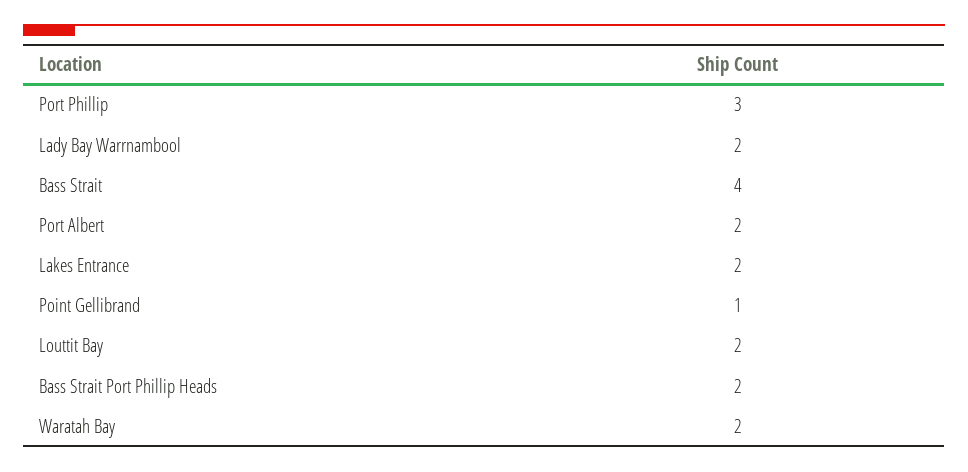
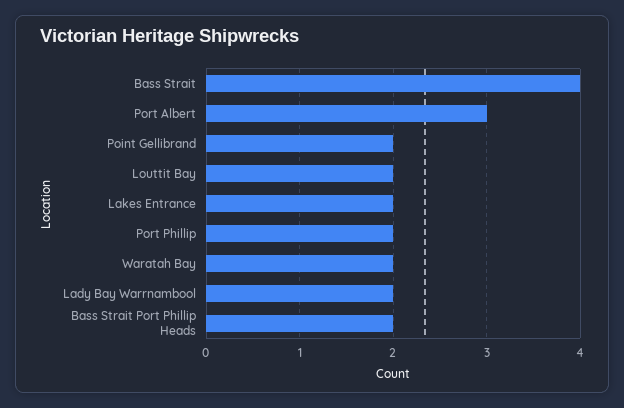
  {
-   "Port Phillip": 3,
+   "Port Phillip": 2,
    "Lady Bay Warrnambool": 2,
    "Bass Strait": 4,
-   "Port Albert": 2,
+   "Port Albert": 3,
    "Lakes Entrance": 2,
-   "Point Gellibrand": 1,
+   "Point Gellibrand": 2,
    "Louttit Bay": 2,
    "Bass Strait Port Phillip Heads": 2,
    "Waratah Bay": 2
  }

